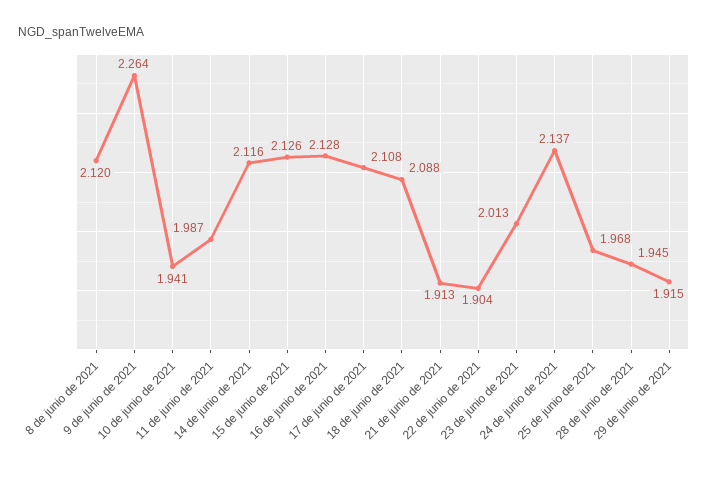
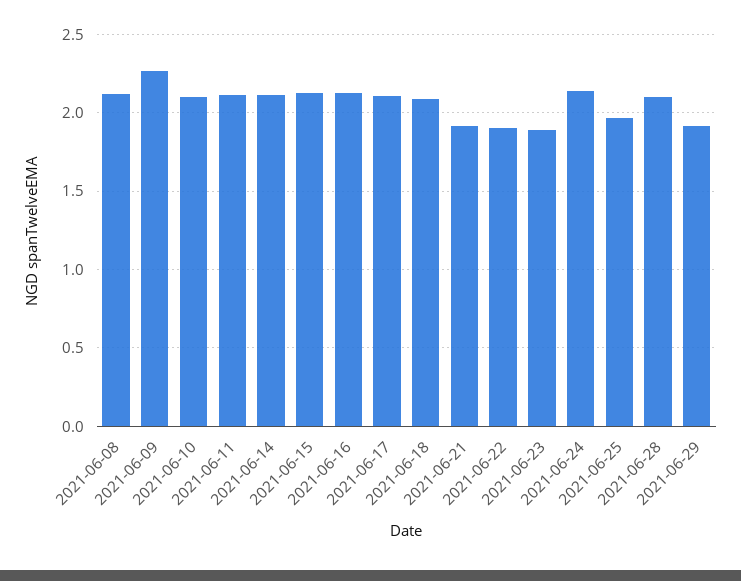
  {
    "8 de junio de 2021": 2.12,
    "9 de junio de 2021": 2.264,
-   "10 de junio de 2021": 1.941,
+   "10 de junio de 2021": 2.1,
-   "11 de junio de 2021": 1.987,
+   "11 de junio de 2021": 2.1,
    "14 de junio de 2021": 2.116,
    "15 de junio de 2021": 2.126,
    "16 de junio de 2021": 2.128,
    "17 de junio de 2021": 2.108,
    "18 de junio de 2021": 2.088,
    "21 de junio de 2021": 1.913,
    "22 de junio de 2021": 1.904,
-   "23 de junio de 2021": 2.013,
+   "23 de junio de 2021": 1.9,
    "24 de junio de 2021": 2.137,
    "25 de junio de 2021": 1.968,
-   "28 de junio de 2021": 1.945,
+   "28 de junio de 2021": 2.1,
    "29 de junio de 2021": 1.915
  }

